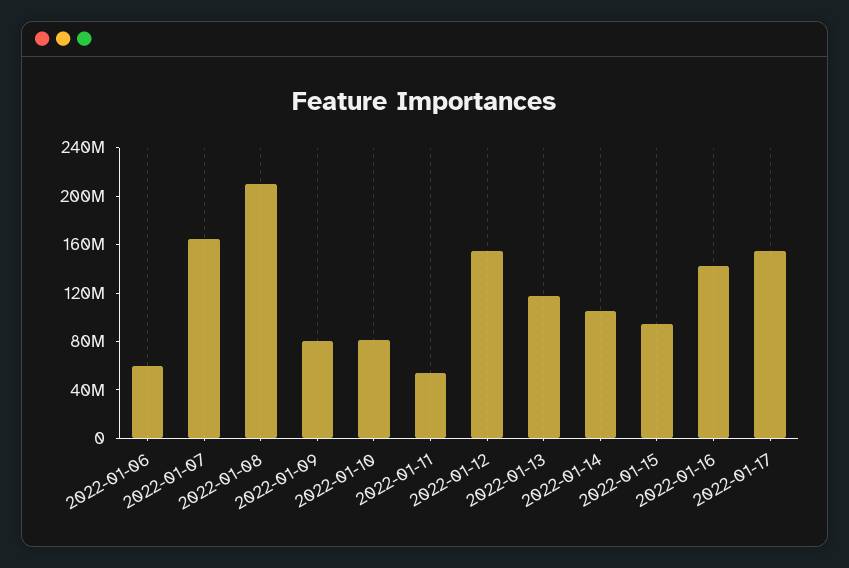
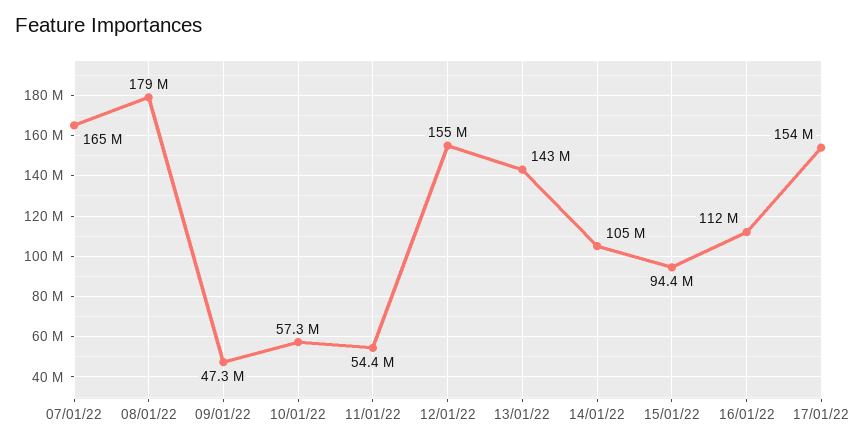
  {
-   "2022-01-06": 60000000,
    "2022-01-07": 165000000,
-   "2022-01-08": 210000000,
+   "2022-01-08": 179000000,
-   "2022-01-09": 80000000,
+   "2022-01-09": 47300000,
-   "2022-01-10": 80000000,
+   "2022-01-10": 57300000,
    "2022-01-11": 54400000,
    "2022-01-12": 155000000,
-   "2022-01-13": 120000000,
+   "2022-01-13": 143000000,
    "2022-01-14": 105000000,
    "2022-01-15": 94400000,
-   "2022-01-16": 140000000,
+   "2022-01-16": 112000000,
    "2022-01-17": 154000000
  }

